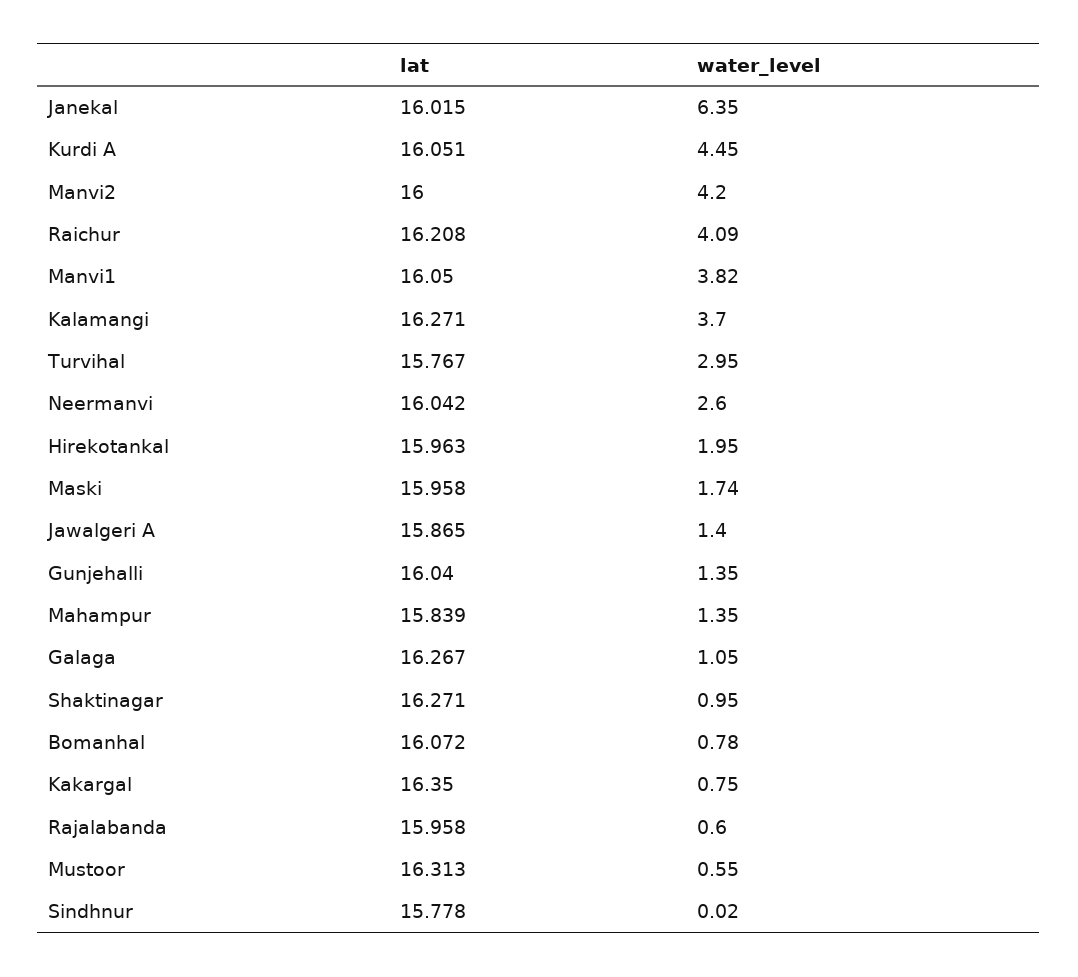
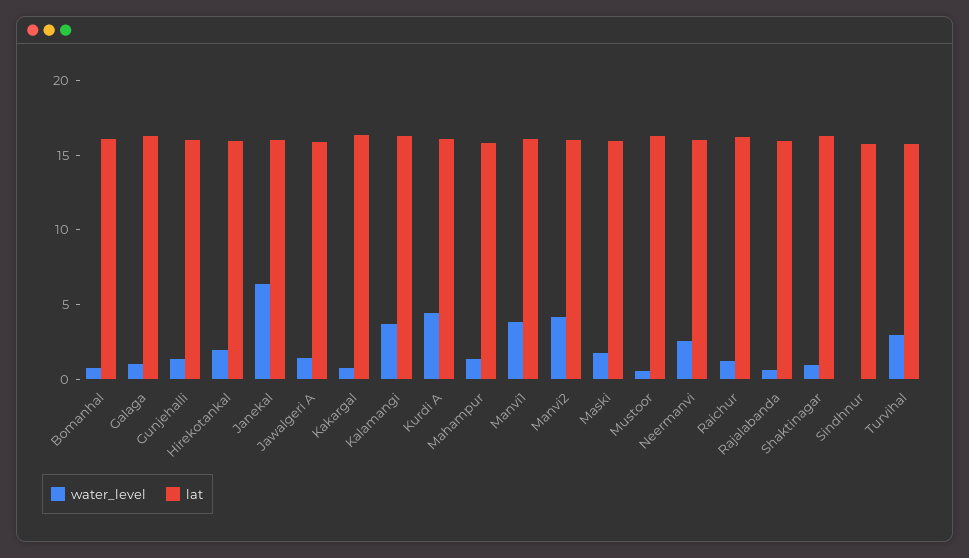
  {
    "lat": {
      "Janekal": 16.015,
      "Kurdi A": 16.051,
      "Manvi2": 16,
      "Raichur": 16.208,
      "Manvi1": 16.05,
      "Kalamangi": 16.271,
      "Turvihal": 15.767,
      "Neermanvi": 16.042,
      "Hirekotankal": 15.963,
      "Maski": 15.958,
      "Jawalgeri A": 15.865,
      "Gunjehalli": 16.04,
      "Mahampur": 15.839,
      "Galaga": 16.267,
      "Shaktinagar": 16.271,
      "Bomanhal": 16.072,
      "Kakargal": 16.35,
      "Rajalabanda": 15.958,
      "Mustoor": 16.313,
      "Sindhnur": 15.778
    },
    "water_level": {
      "Janekal": 6.35,
      "Kurdi A": 4.45,
      "Manvi2": 4.2,
-     "Raichur": 4.09,
+     "Raichur": 1,
      "Manvi1": 3.82,
      "Kalamangi": 3.7,
      "Turvihal": 2.95,
      "Neermanvi": 2.6,
      "Hirekotankal": 1.95,
      "Maski": 1.74,
      "Jawalgeri A": 1.4,
      "Gunjehalli": 1.35,
      "Mahampur": 1.35,
      "Galaga": 1.05,
      "Shaktinagar": 0.95,
      "Bomanhal": 0.78,
      "Kakargal": 0.75,
      "Rajalabanda": 0.6,
      "Mustoor": 0.55,
      "Sindhnur": 0.02
    }
  }

